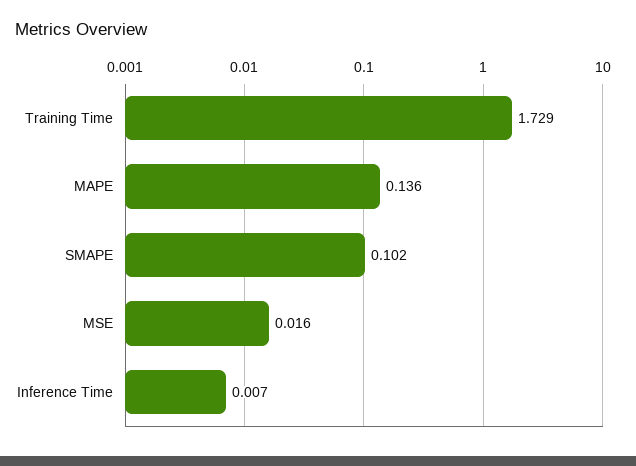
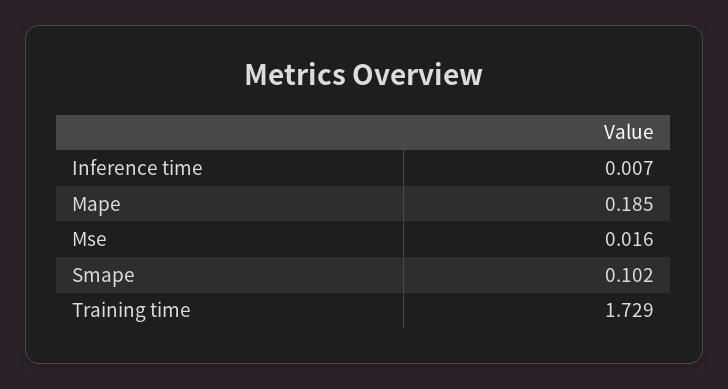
  {
    "Training Time": 1.729,
-   "MAPE": 0.136,
+   "MAPE": 0.185,
    "SMAPE": 0.102,
    "MSE": 0.016,
    "Inference Time": 0.007
  }

